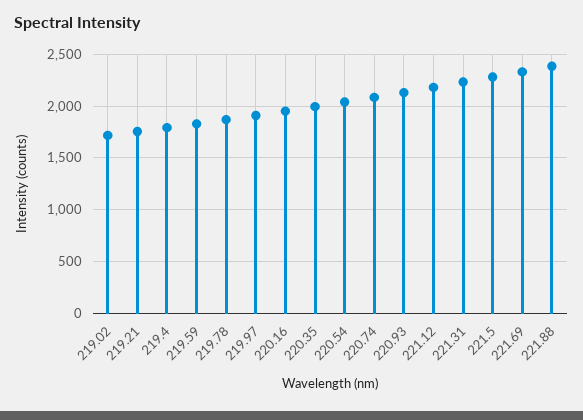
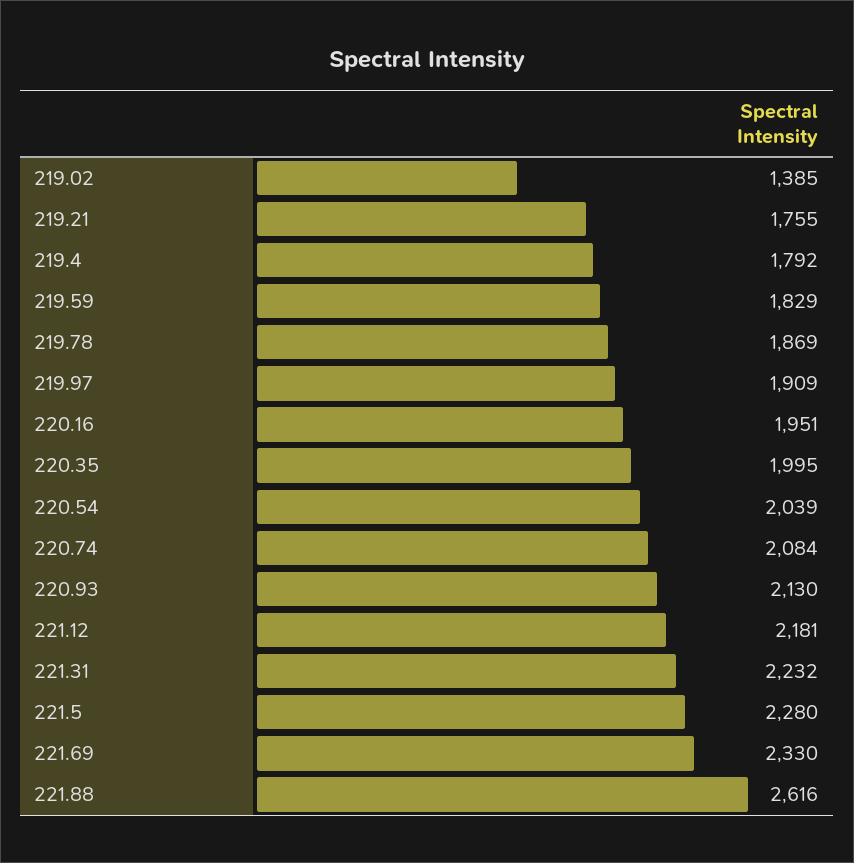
  {
-   "219.02": 1700,
+   "219.02": 1385,
    "219.21": 1755,
    "219.4": 1792,
    "219.59": 1829,
    "219.78": 1869,
    "219.97": 1909,
    "220.16": 1951,
    "220.35": 1995,
    "220.54": 2039,
    "220.74": 2084,
    "220.93": 2130,
    "221.12": 2181,
    "221.31": 2232,
    "221.5": 2280,
    "221.69": 2330,
-   "221.88": 2400
+   "221.88": 2616
  }

